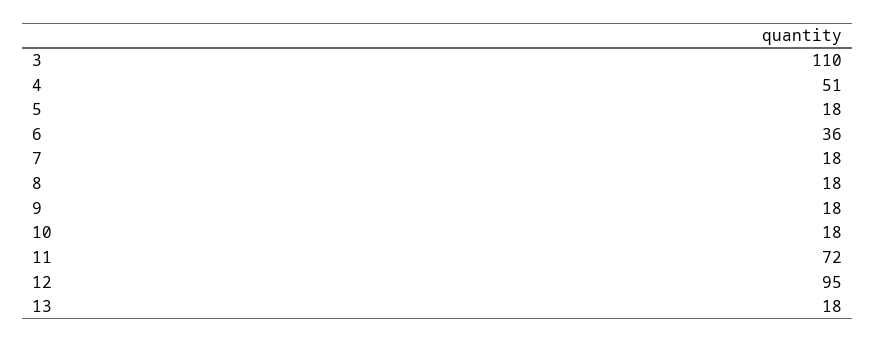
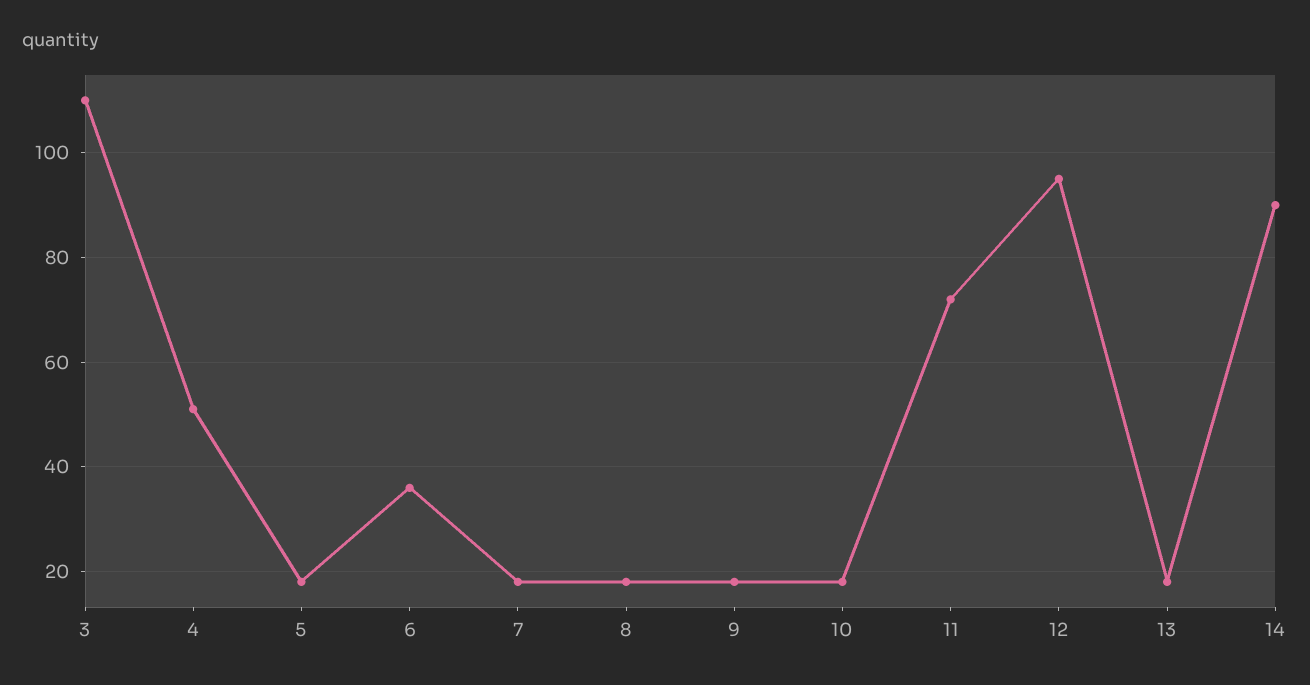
  {
    "3": 110,
    "4": 51,
    "5": 18,
    "6": 36,
    "7": 18,
    "8": 18,
    "9": 18,
    "10": 18,
    "11": 72,
    "12": 95,
-   "13": 18
+   "13": 18,
+   "14": 90
  }

